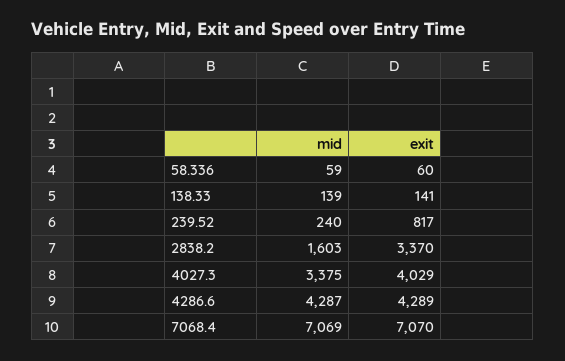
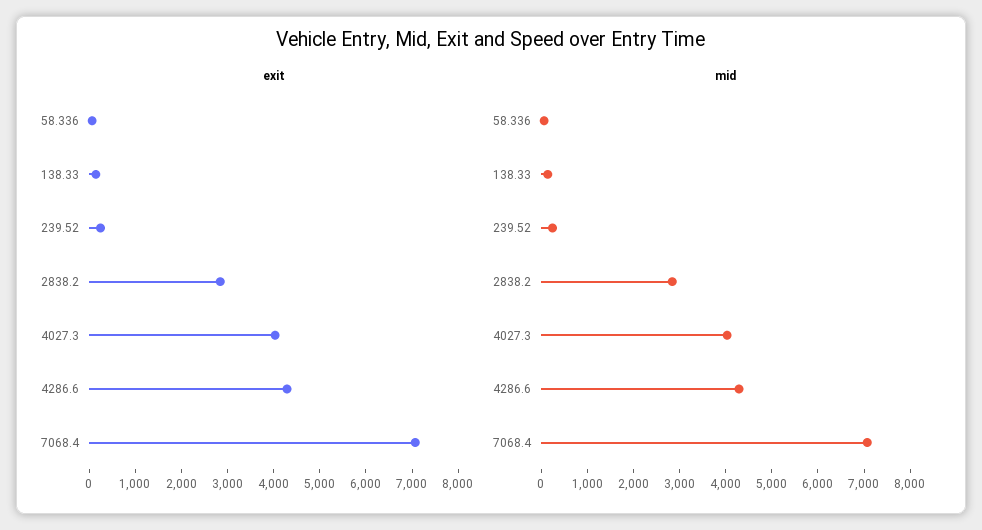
  {
    "mid": {
      "58.336": 59,
      "138.33": 139,
      "239.52": 240,
-     "2838.2": 1603,
+     "2838.2": 2800,
-     "4027.3": 3375,
+     "4027.3": 4000,
      "4286.6": 4287,
      "7068.4": 7069
    },
    "exit": {
      "58.336": 60,
      "138.33": 141,
-     "239.52": 817,
+     "239.52": 200,
-     "2838.2": 3370,
+     "2838.2": 2800,
      "4027.3": 4029,
      "4286.6": 4289,
      "7068.4": 7070
    }
  }

